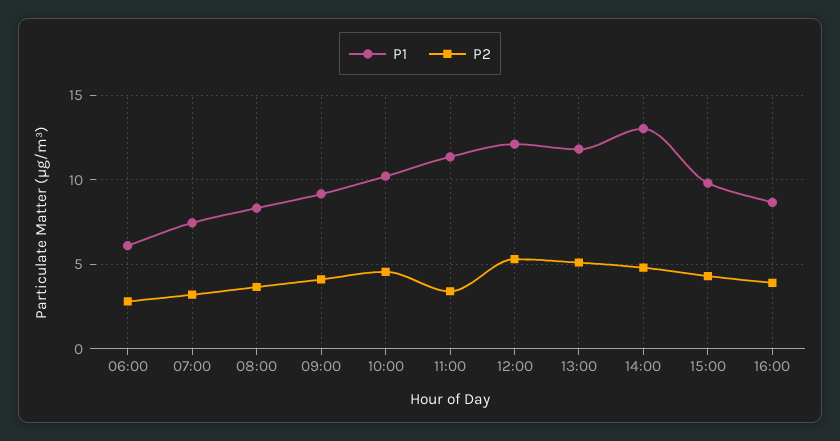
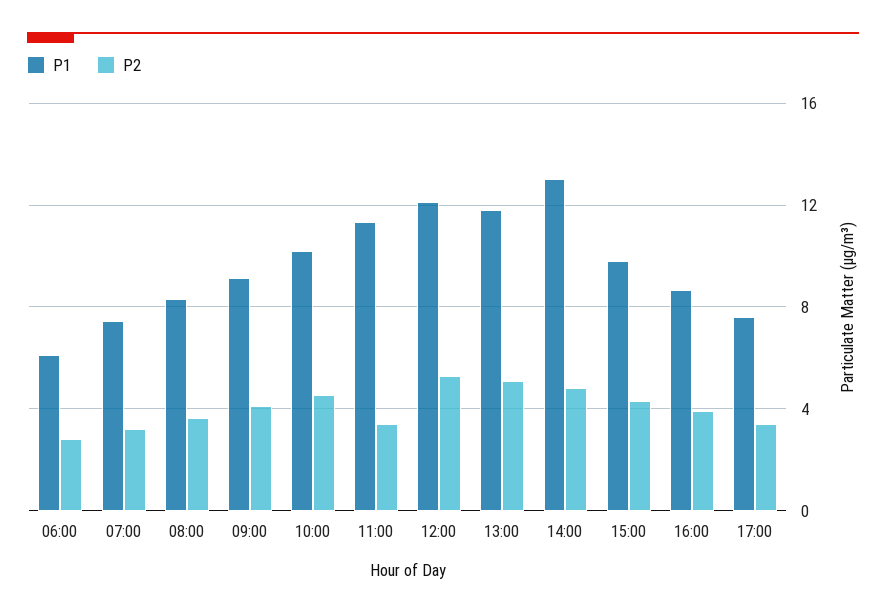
  {
    "P1": {
      "06:00": 6,
      "07:00": 7.5,
      "08:00": 8.5,
      "09:00": 9,
      "10:00": 10,
      "11:00": 11.5,
      "12:00": 12,
      "13:00": 12,
      "14:00": 13,
      "15:00": 10,
-     "16:00": 8.5
+     "16:00": 8.5,
+     "17:00": 7.5
    },
    "P2": {
      "06:00": 3,
      "07:00": 3,
      "08:00": 3.5,
      "09:00": 4,
      "10:00": 4.5,
      "11:00": 3.5,
      "12:00": 5.5,
      "13:00": 5,
      "14:00": 5,
      "15:00": 4.5,
-     "16:00": 4
+     "16:00": 4,
+     "17:00": 3.5
    }
  }

